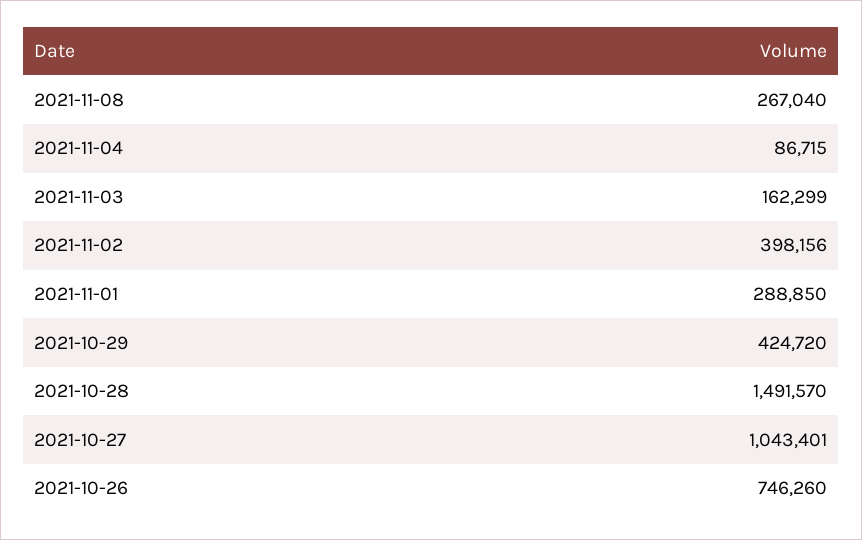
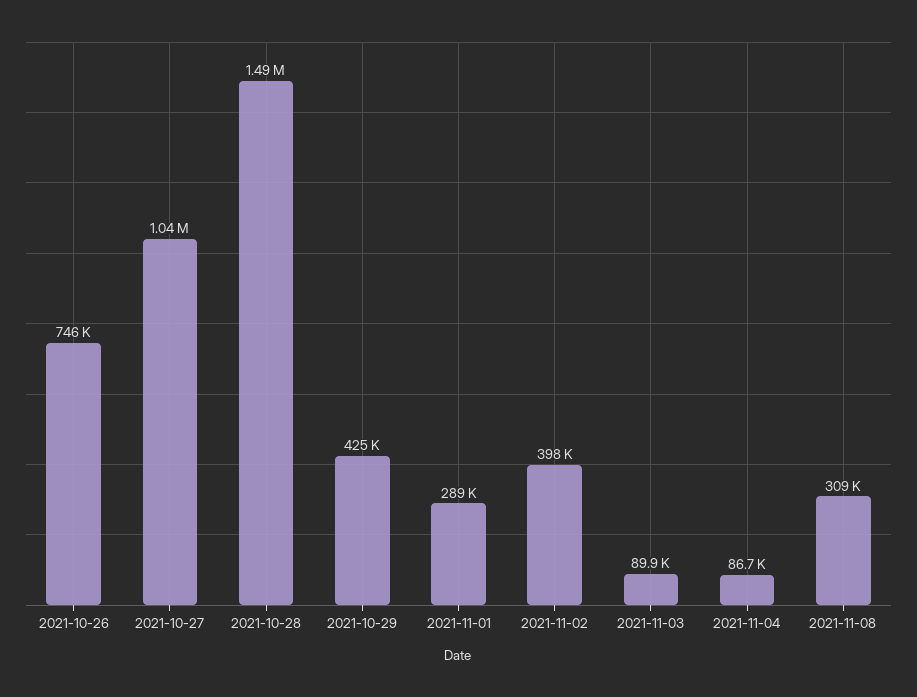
  {
-   "2021-11-08": 267040,
+   "2021-11-08": 309000,
    "2021-11-04": 86715,
-   "2021-11-03": 162299,
+   "2021-11-03": 89900,
    "2021-11-02": 398156,
    "2021-11-01": 288850,
    "2021-10-29": 424720,
    "2021-10-28": 1491570,
    "2021-10-27": 1043401,
    "2021-10-26": 746260
  }

